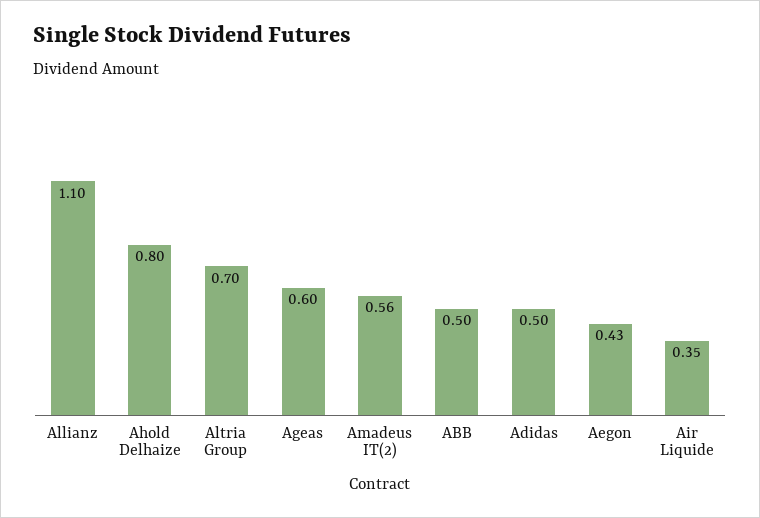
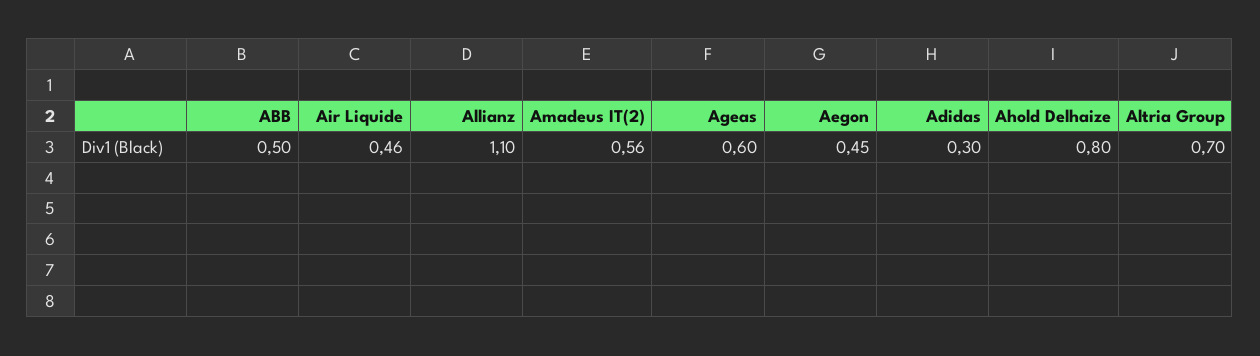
  {
    "Allianz": 1.1,
    "Ahold Delhaize": 0.8,
    "Altria Group": 0.7,
    "Ageas": 0.6,
    "Amadeus IT(2)": 0.56,
    "ABB": 0.5,
-   "Adidas": 0.5,
+   "Adidas": 0.3,
-   "Aegon": 0.43,
+   "Aegon": 0.45,
-   "Air Liquide": 0.35
+   "Air Liquide": 0.46
  }

